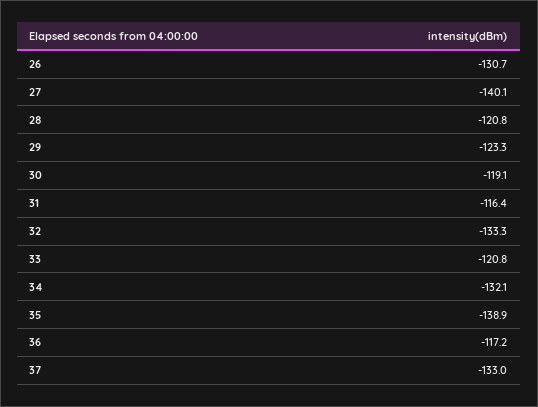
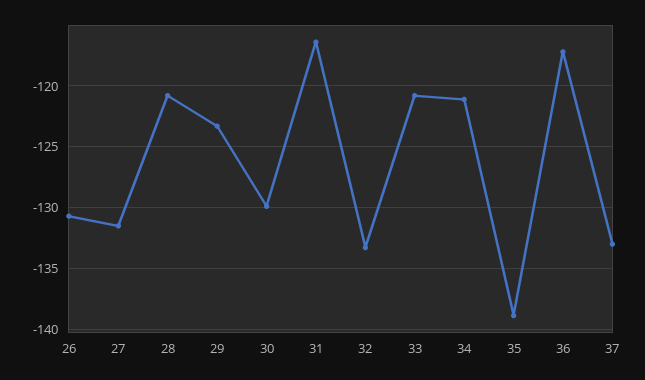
  {
    "26": -130.7,
-   "27": -140.1,
+   "27": -131.5,
    "28": -120.8,
    "29": -123.3,
-   "30": -119.1,
+   "30": -130,
    "31": -116.4,
    "32": -133.3,
    "33": -120.8,
-   "34": -132.1,
+   "34": -121,
    "35": -138.9,
    "36": -117.2,
    "37": -133
  }

